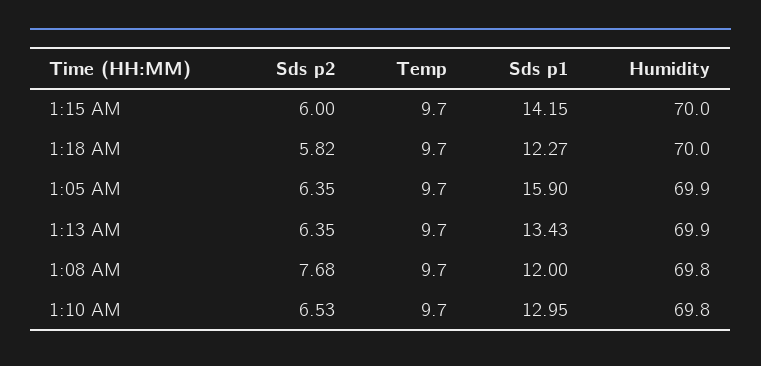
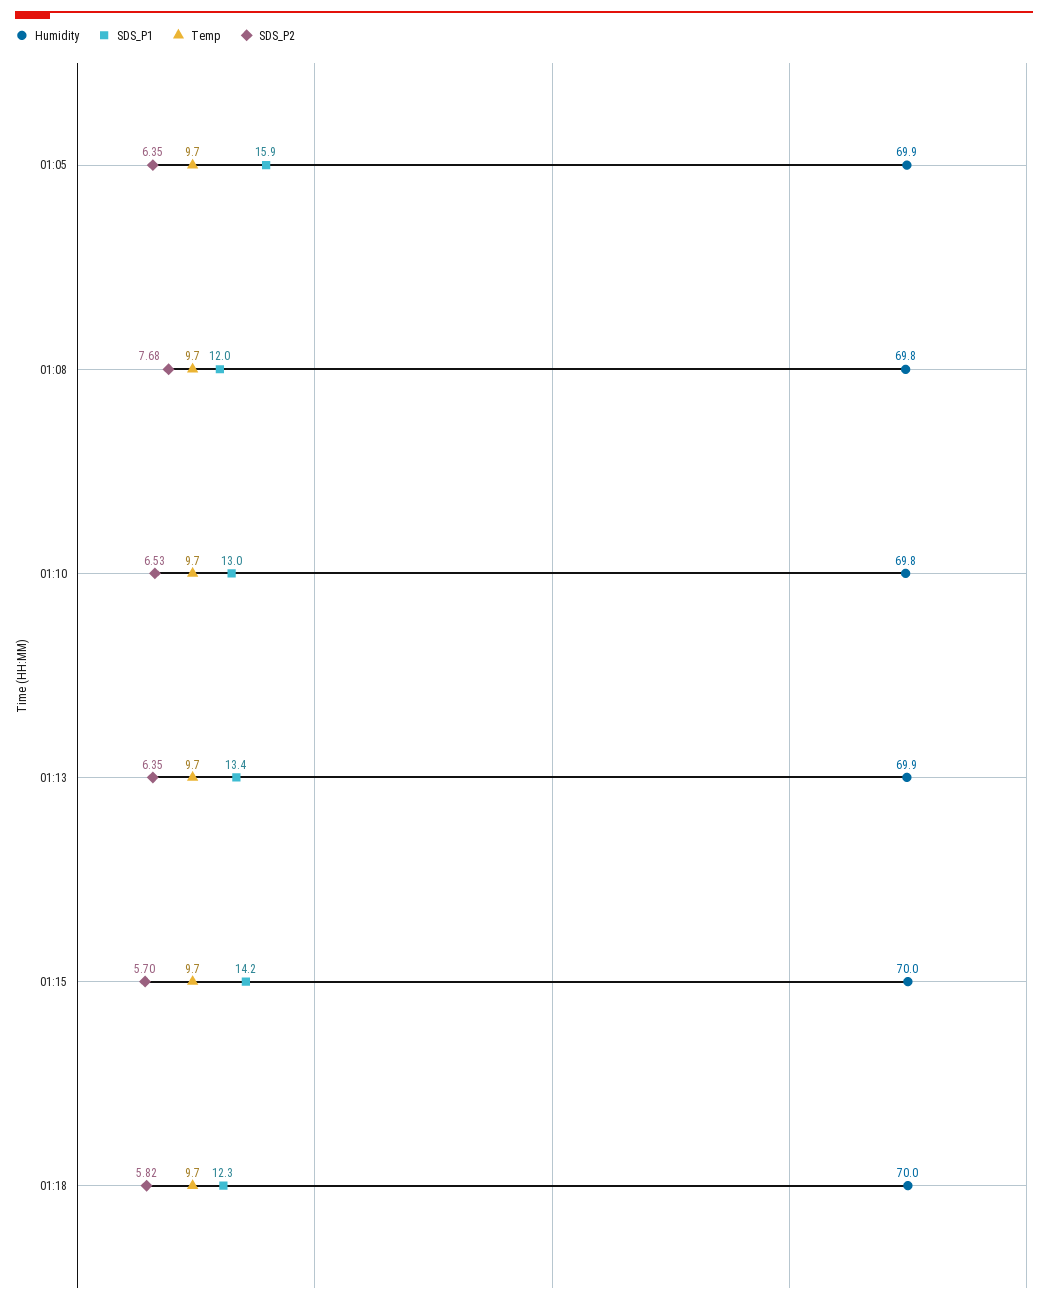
  {
    "Sds p2": {
-     "1:15 AM": 6,
+     "1:15 AM": 5.7,
      "1:18 AM": 5.82,
      "1:05 AM": 6.35,
      "1:13 AM": 6.35,
      "1:08 AM": 7.68,
      "1:10 AM": 6.53
    },
    "Temp": {
      "1:15 AM": 9.7,
      "1:18 AM": 9.7,
      "1:05 AM": 9.7,
      "1:13 AM": 9.7,
      "1:08 AM": 9.7,
      "1:10 AM": 9.7
    },
    "Sds p1": {
      "1:15 AM": 14.15,
      "1:18 AM": 12.27,
      "1:05 AM": 15.9,
      "1:13 AM": 13.43,
      "1:08 AM": 12,
      "1:10 AM": 12.95
    },
    "Humidity": {
      "1:15 AM": 70,
      "1:18 AM": 70,
      "1:05 AM": 69.9,
      "1:13 AM": 69.9,
      "1:08 AM": 69.8,
      "1:10 AM": 69.8
    }
  }

